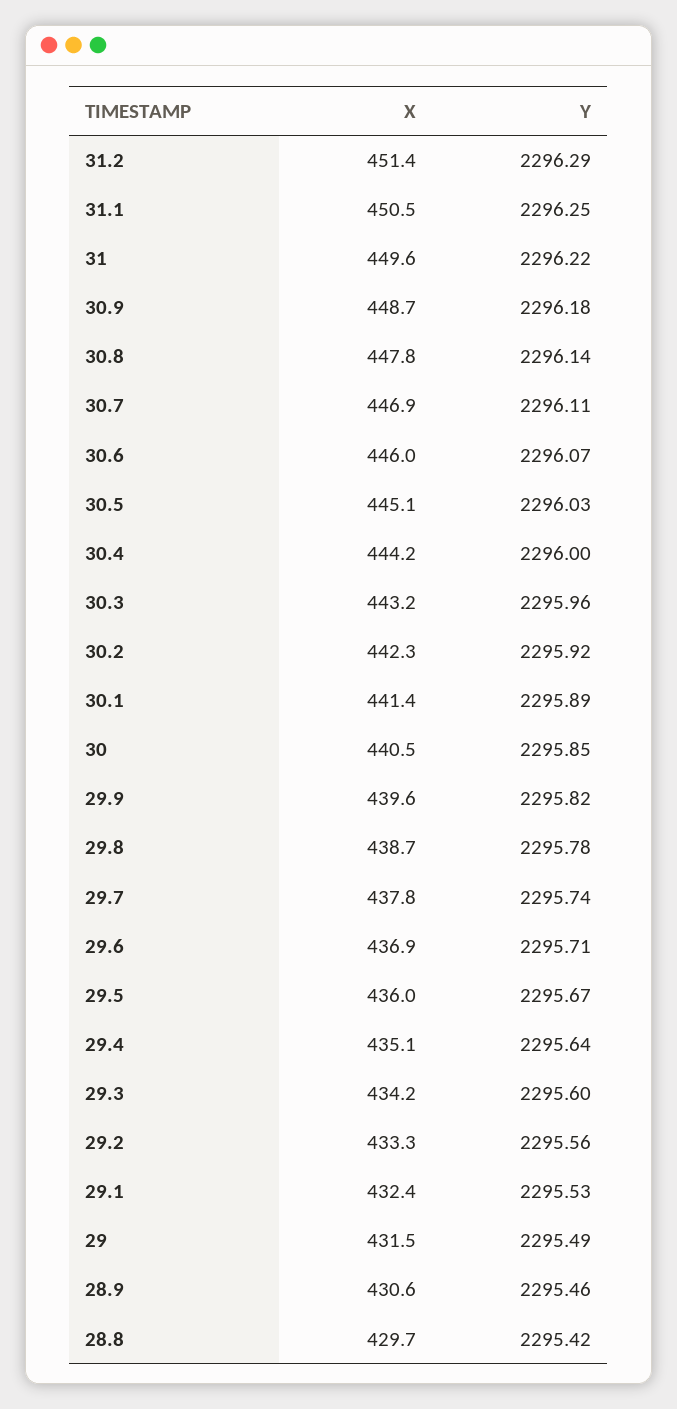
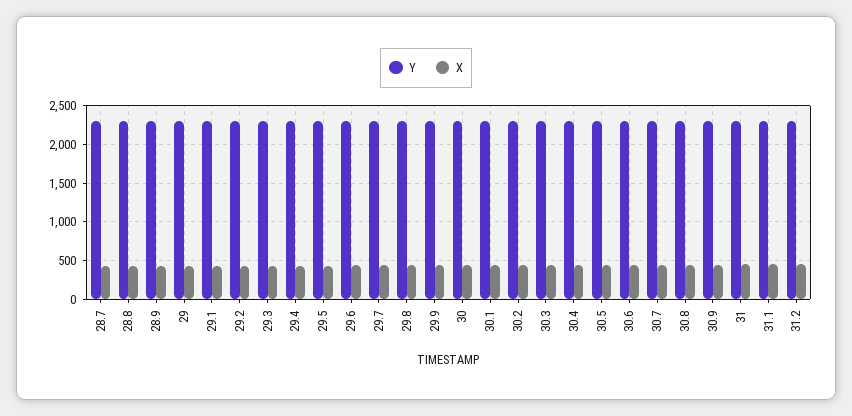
  {
    "X": {
      "31.2": 451.4,
      "31.1": 450.5,
      "31": 449.6,
      "30.9": 448.7,
      "30.8": 447.8,
      "30.7": 446.9,
      "30.6": 446,
      "30.5": 445.1,
      "30.4": 444.2,
      "30.3": 443.2,
      "30.2": 442.3,
      "30.1": 441.4,
      "30": 440.5,
      "29.9": 439.6,
      "29.8": 438.7,
      "29.7": 437.8,
      "29.6": 436.9,
      "29.5": 436,
      "29.4": 435.1,
      "29.3": 434.2,
      "29.2": 433.3,
      "29.1": 432.4,
      "29": 431.5,
      "28.9": 430.6,
-     "28.8": 429.7
+     "28.8": 429.7,
+     "28.7": 400
    },
    "Y": {
      "31.2": 2296.29,
      "31.1": 2296.25,
      "31": 2296.22,
      "30.9": 2296.18,
      "30.8": 2296.14,
      "30.7": 2296.11,
      "30.6": 2296.07,
      "30.5": 2296.03,
      "30.4": 2296,
      "30.3": 2295.96,
      "30.2": 2295.92,
      "30.1": 2295.89,
      "30": 2295.85,
      "29.9": 2295.82,
      "29.8": 2295.78,
      "29.7": 2295.74,
      "29.6": 2295.71,
      "29.5": 2295.67,
      "29.4": 2295.64,
      "29.3": 2295.6,
      "29.2": 2295.56,
      "29.1": 2295.53,
      "29": 2295.49,
      "28.9": 2295.46,
-     "28.8": 2295.42
+     "28.8": 2295.42,
+     "28.7": 2300
    }
  }

